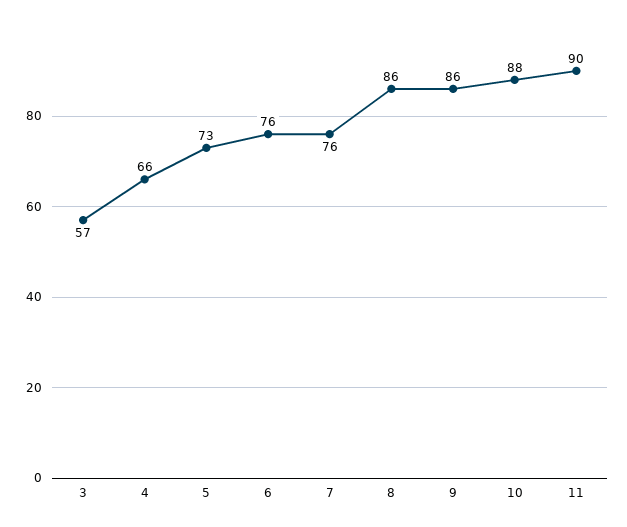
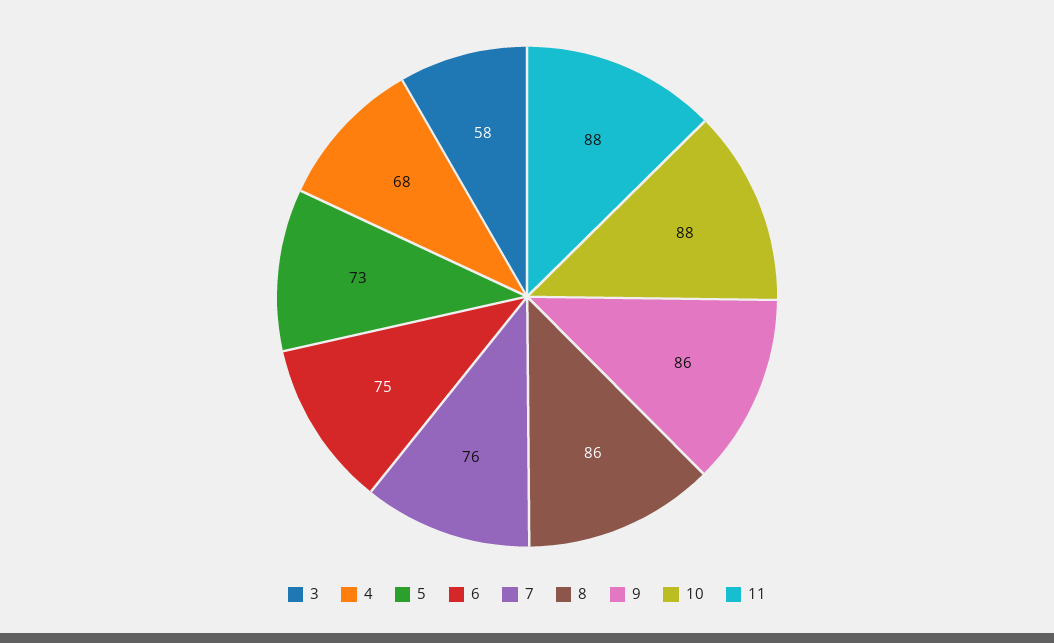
  {
-   "3": 57,
+   "3": 58,
-   "4": 66,
+   "4": 68,
    "5": 73,
-   "6": 76,
+   "6": 75,
    "7": 76,
    "8": 86,
    "9": 86,
    "10": 88,
-   "11": 90
+   "11": 88
  }

